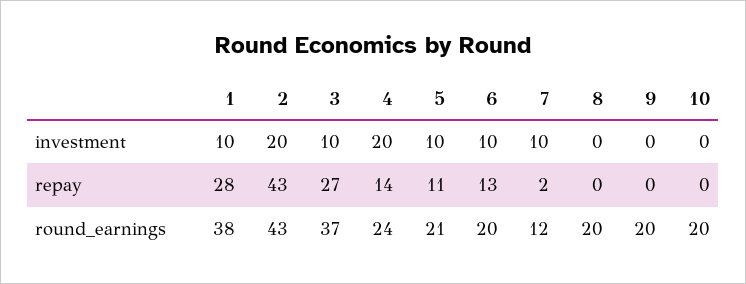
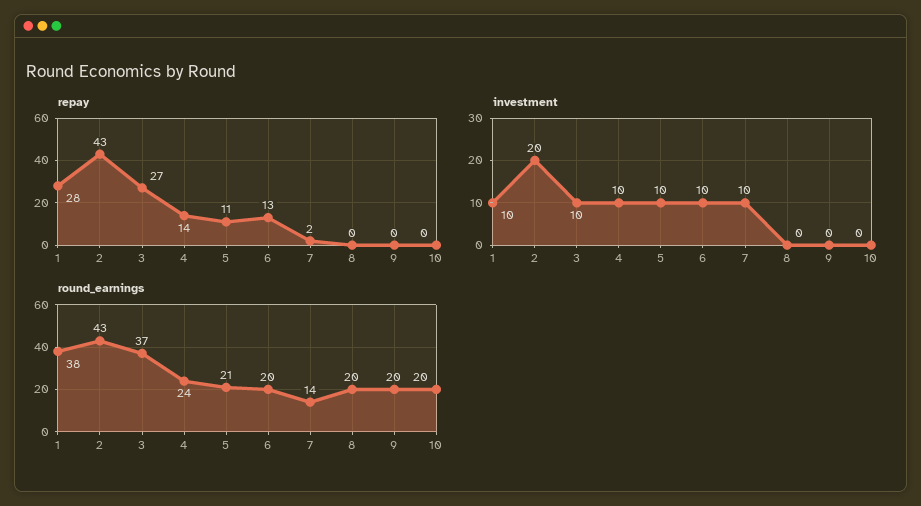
  {
    "investment": {
      "1": 10,
      "2": 20,
      "3": 10,
-     "4": 20,
+     "4": 10,
      "5": 10,
      "6": 10,
      "7": 10,
      "8": 0,
      "9": 0,
      "10": 0
    },
    "repay": {
      "1": 28,
      "2": 43,
      "3": 27,
      "4": 14,
      "5": 11,
      "6": 13,
      "7": 2,
      "8": 0,
      "9": 0,
      "10": 0
    },
    "round_earnings": {
      "1": 38,
      "2": 43,
      "3": 37,
      "4": 24,
      "5": 21,
      "6": 20,
-     "7": 12,
+     "7": 14,
      "8": 20,
      "9": 20,
      "10": 20
    }
  }

